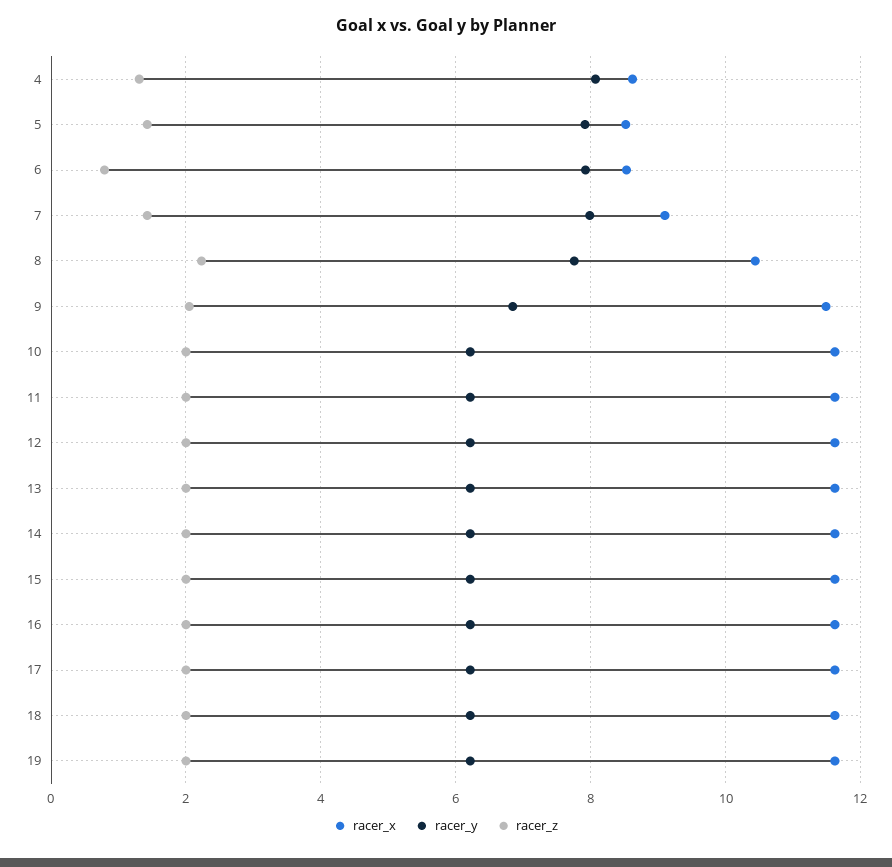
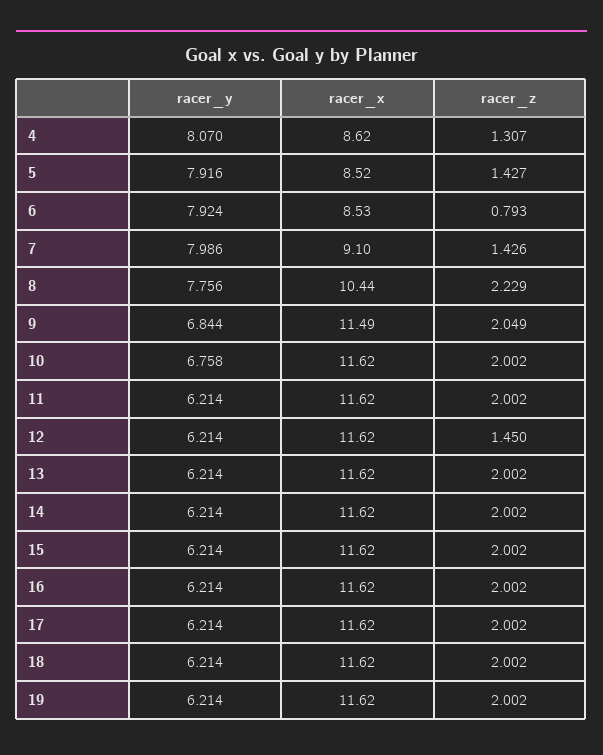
  {
    "racer_x": {
      "4": 8.62,
      "5": 8.52,
      "6": 8.53,
      "7": 9.1,
      "8": 10.44,
      "9": 11.49,
      "10": 11.62,
      "11": 11.62,
      "12": 11.62,
      "13": 11.62,
      "14": 11.62,
      "15": 11.62,
      "16": 11.62,
      "17": 11.62,
      "18": 11.62,
      "19": 11.62
    },
    "racer_y": {
      "4": 8.07,
      "5": 7.916,
      "6": 7.924,
      "7": 7.986,
      "8": 7.756,
      "9": 6.844,
-     "10": 6.2,
+     "10": 6.758,
      "11": 6.214,
      "12": 6.214,
      "13": 6.214,
      "14": 6.214,
      "15": 6.214,
      "16": 6.214,
      "17": 6.214,
      "18": 6.214,
      "19": 6.214
    },
    "racer_z": {
      "4": 1.307,
      "5": 1.427,
      "6": 0.793,
      "7": 1.426,
      "8": 2.229,
      "9": 2.049,
      "10": 2.002,
      "11": 2.002,
-     "12": 2,
+     "12": 1.45,
      "13": 2.002,
      "14": 2.002,
      "15": 2.002,
      "16": 2.002,
      "17": 2.002,
      "18": 2.002,
      "19": 2.002
    }
  }

